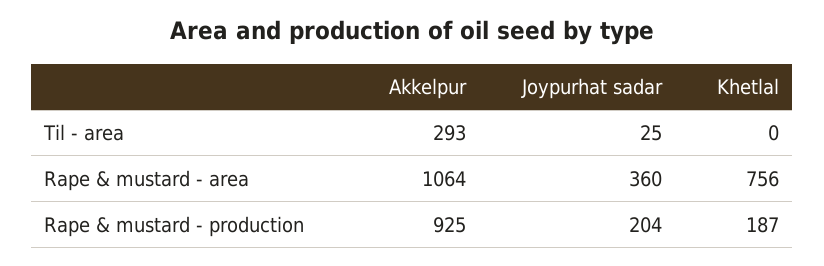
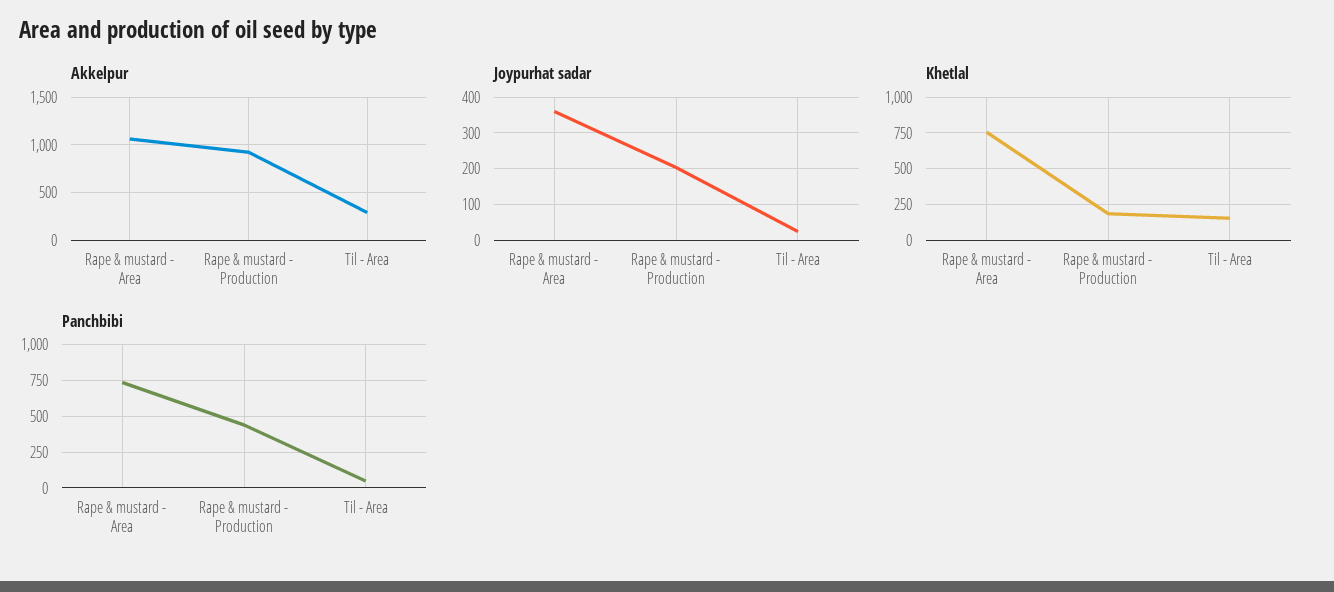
  {
    "Akkelpur": {
      "Til - area": 293,
      "Rape & mustard - area": 1064,
      "Rape & mustard - production": 925
    },
    "Joypurhat sadar": {
      "Til - area": 25,
      "Rape & mustard - area": 360,
      "Rape & mustard - production": 204
    },
    "Khetlal": {
-     "Til - area": 0,
+     "Til - area": 150,
      "Rape & mustard - area": 756,
      "Rape & mustard - production": 187
-   }
+   },
+   "Panchbibi": {
+     "Rape & mustard - area": 750,
+     "Rape & mustard - production": 450,
+     "Til - area": 50
+   }
  }

